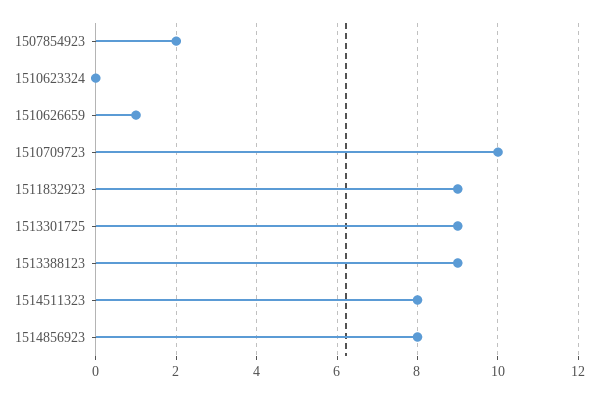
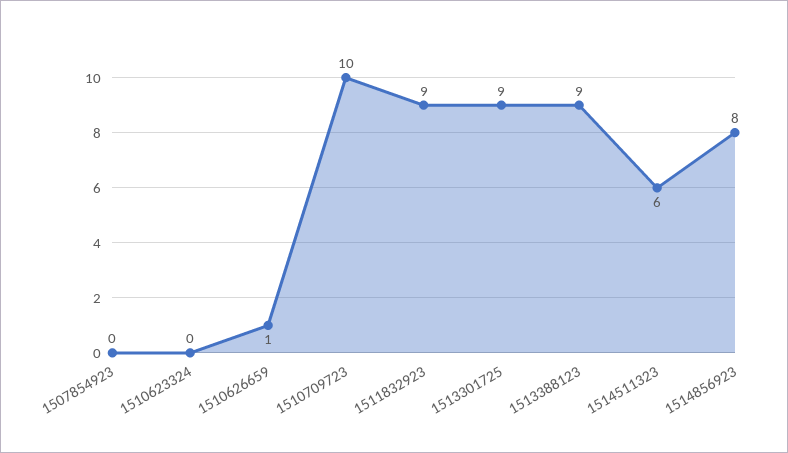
  {
-   "1507854923": 2,
+   "1507854923": 0,
    "1510623324": 0,
    "1510626659": 1,
    "1510709723": 10,
    "1511832923": 9,
    "1513301725": 9,
    "1513388123": 9,
-   "1514511323": 8,
+   "1514511323": 6,
    "1514856923": 8
  }

